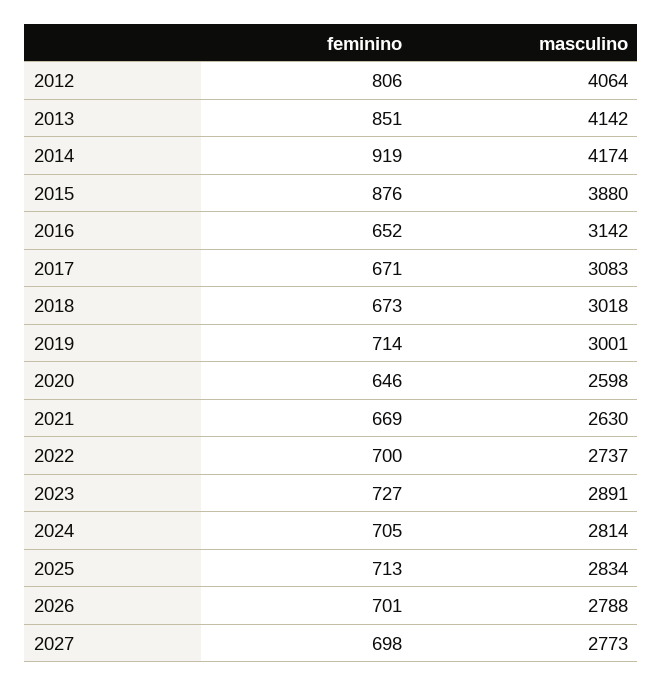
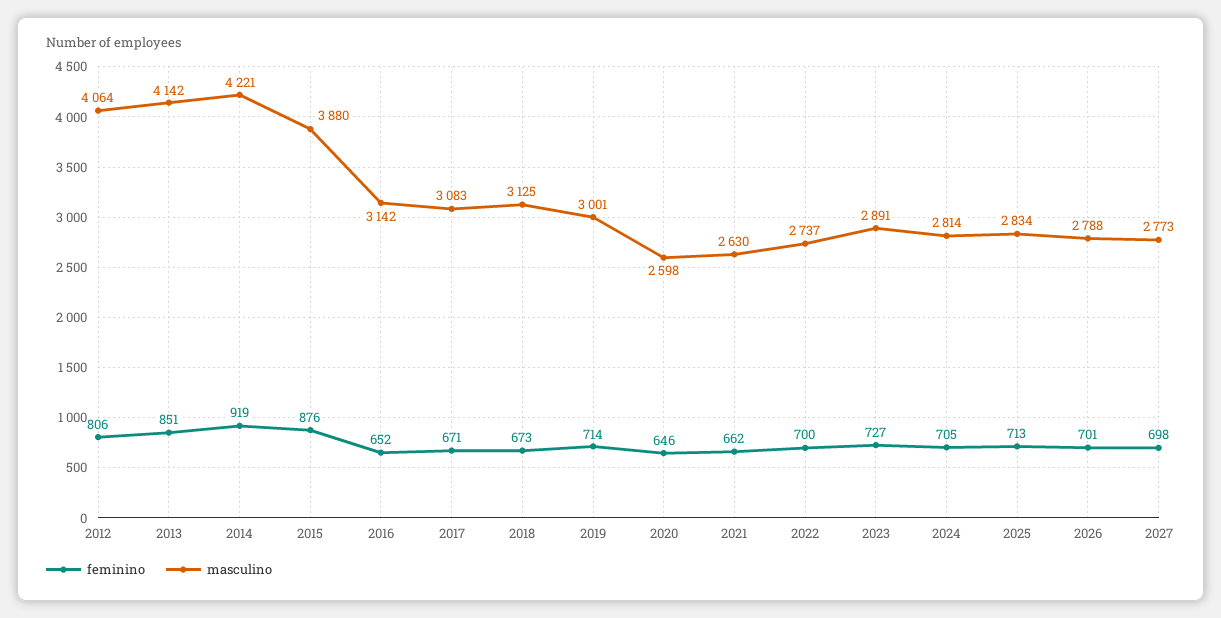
  {
    "feminino": {
      "2012": 806,
      "2013": 851,
      "2014": 919,
      "2015": 876,
      "2016": 652,
      "2017": 671,
      "2018": 673,
      "2019": 714,
      "2020": 646,
-     "2021": 669,
+     "2021": 662,
      "2022": 700,
      "2023": 727,
      "2024": 705,
      "2025": 713,
      "2026": 701,
      "2027": 698
    },
    "masculino": {
      "2012": 4064,
      "2013": 4142,
-     "2014": 4174,
+     "2014": 4221,
      "2015": 3880,
      "2016": 3142,
      "2017": 3083,
-     "2018": 3018,
+     "2018": 3125,
      "2019": 3001,
      "2020": 2598,
      "2021": 2630,
      "2022": 2737,
      "2023": 2891,
      "2024": 2814,
      "2025": 2834,
      "2026": 2788,
      "2027": 2773
    }
  }

